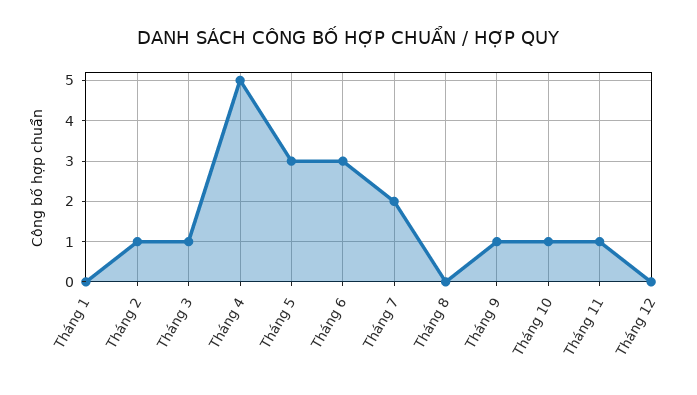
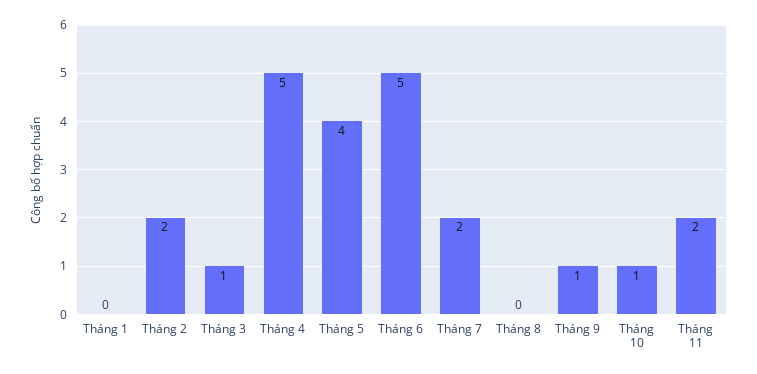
  {
    "Tháng 1": 0,
-   "Tháng 2": 1,
+   "Tháng 2": 2,
    "Tháng 3": 1,
    "Tháng 4": 5,
-   "Tháng 5": 3,
+   "Tháng 5": 4,
-   "Tháng 6": 3,
+   "Tháng 6": 5,
    "Tháng 7": 2,
    "Tháng 8": 0,
    "Tháng 9": 1,
    "Tháng 10": 1,
-   "Tháng 11": 1,
+   "Tháng 11": 2
-   "Tháng 12": 0
  }

